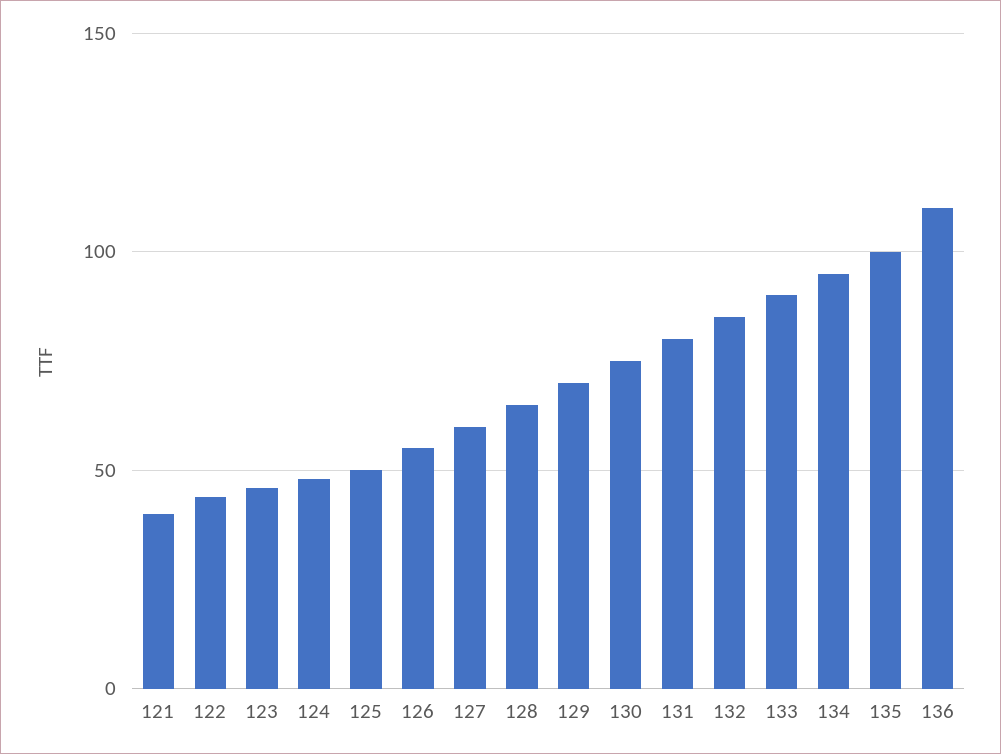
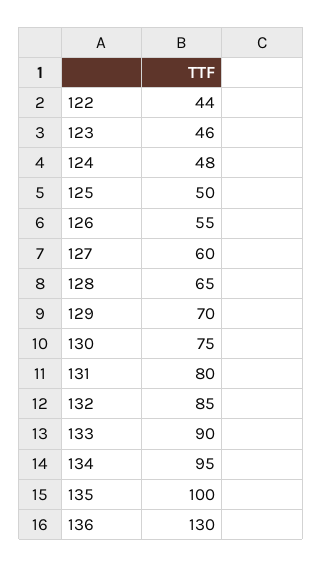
  {
-   "121": 40,
    "122": 44,
    "123": 46,
    "124": 48,
    "125": 50,
    "126": 55,
    "127": 60,
    "128": 65,
    "129": 70,
    "130": 75,
    "131": 80,
    "132": 85,
    "133": 90,
    "134": 95,
    "135": 100,
-   "136": 110
+   "136": 130
  }

